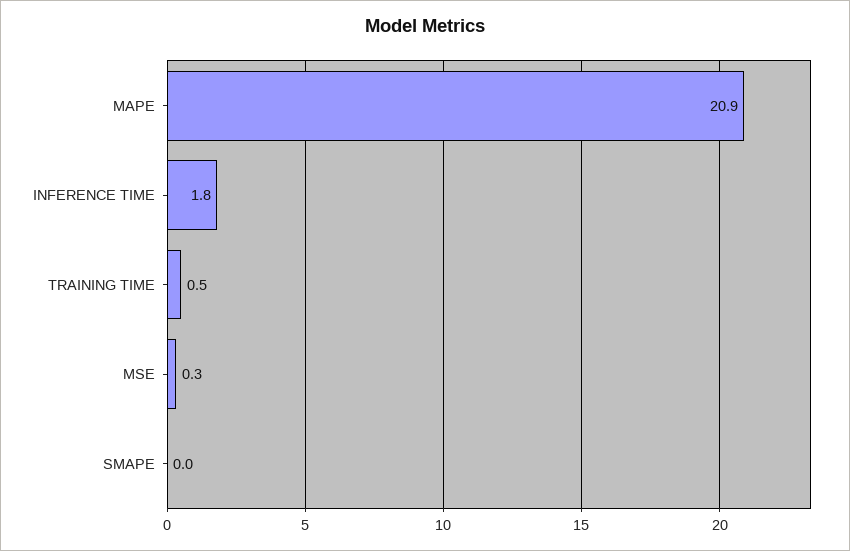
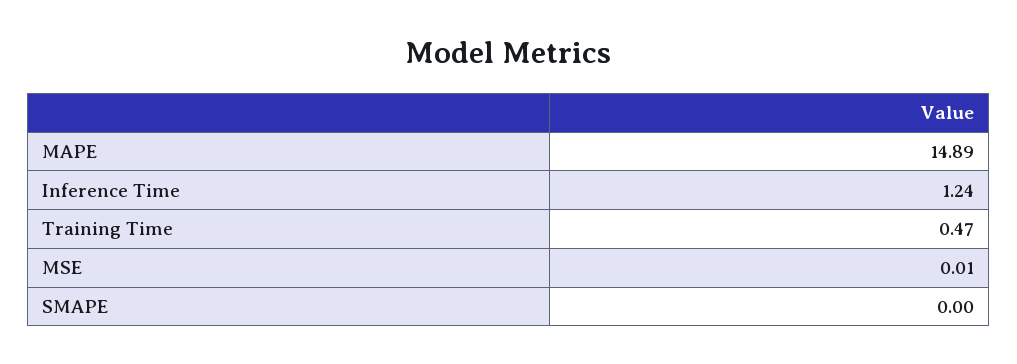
  {
-   "MAPE": 20.9,
+   "MAPE": 14.89,
-   "INFERENCE TIME": 1.8,
+   "INFERENCE TIME": 1.24,
    "TRAINING TIME": 0.47,
-   "MSE": 0.3,
+   "MSE": 0.01,
    "SMAPE": 0
  }

